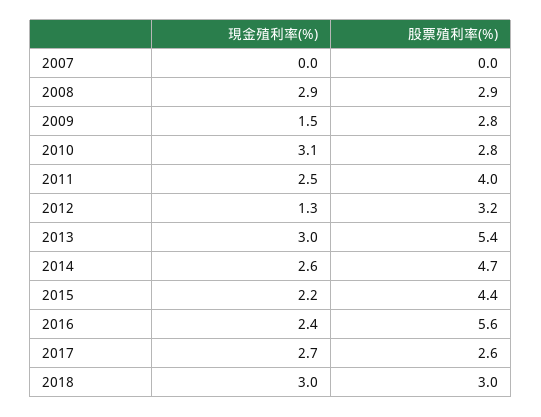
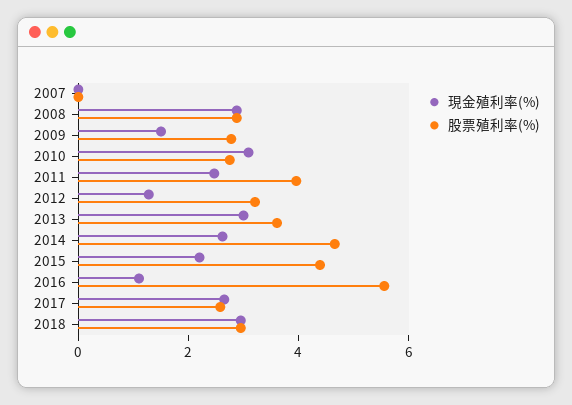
  {
    "現金殖利率(%)": {
      "2007": 0,
      "2008": 2.9,
      "2009": 1.5,
      "2010": 3.1,
      "2011": 2.5,
      "2012": 1.3,
      "2013": 3,
      "2014": 2.6,
      "2015": 2.2,
-     "2016": 2.4,
+     "2016": 1,
      "2017": 2.7,
      "2018": 3
    },
    "股票殖利率(%)": {
      "2007": 0,
      "2008": 2.9,
      "2009": 2.8,
      "2010": 2.8,
      "2011": 4,
      "2012": 3.2,
-     "2013": 5.4,
+     "2013": 3.5,
      "2014": 4.7,
      "2015": 4.4,
      "2016": 5.6,
      "2017": 2.6,
      "2018": 3
    }
  }

